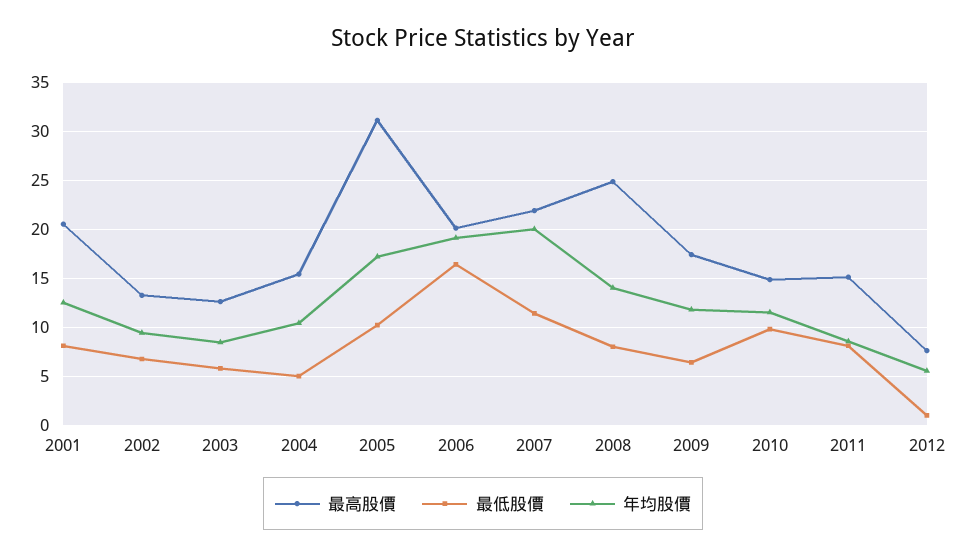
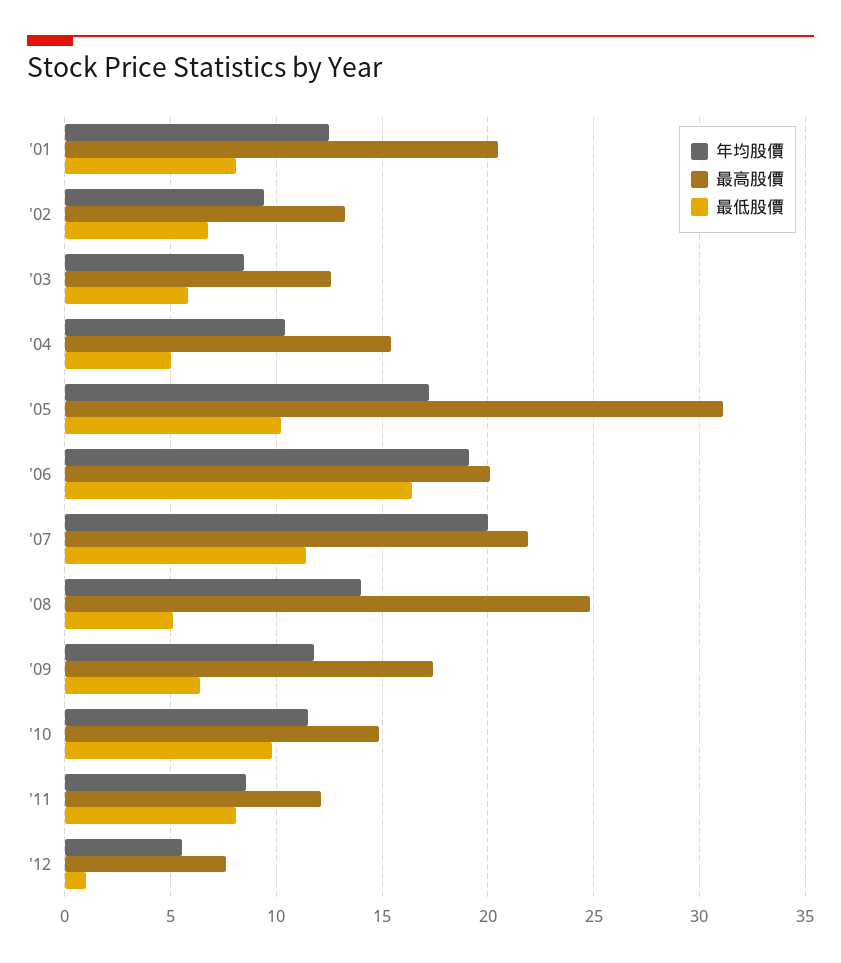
  {
    "最高股價": {
      "2001": 20.5,
      "2002": 13.5,
      "2003": 12.5,
      "2004": 15.5,
      "2005": 31,
      "2006": 20,
      "2007": 22,
      "2008": 25,
      "2009": 17.5,
      "2010": 15,
-     "2011": 15,
+     "2011": 12,
      "2012": 7.5
    },
    "最低股價": {
      "2001": 8,
      "2002": 7,
      "2003": 6,
      "2004": 5,
      "2005": 10,
      "2006": 16.5,
      "2007": 11.5,
-     "2008": 8,
+     "2008": 5,
      "2009": 6.5,
      "2010": 10,
      "2011": 8,
      "2012": 1
    },
    "年均股價": {
      "2001": 12.5,
      "2002": 9.5,
      "2003": 8.5,
      "2004": 10.5,
      "2005": 17,
      "2006": 19,
      "2007": 20,
      "2008": 14,
      "2009": 12,
      "2010": 11.5,
      "2011": 8.5,
      "2012": 5.5
    }
  }

